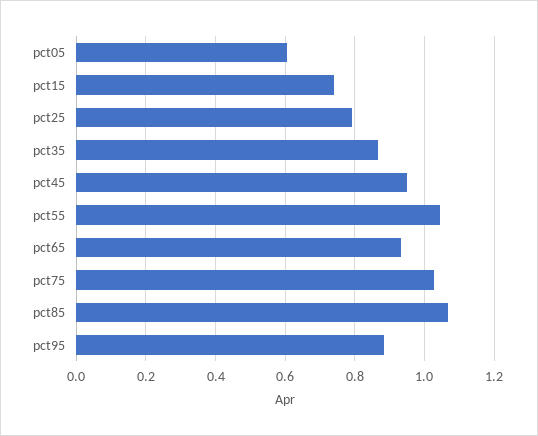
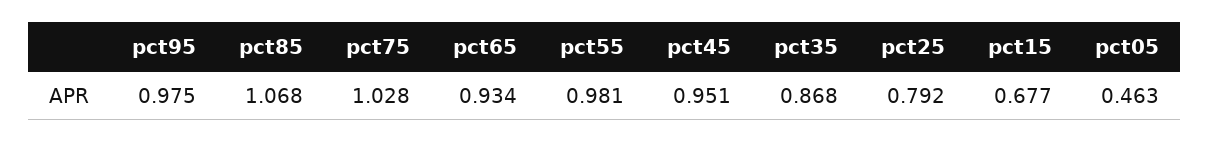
  {
-   "pct05": 0.6,
+   "pct05": 0.463,
-   "pct15": 0.74,
+   "pct15": 0.677,
    "pct25": 0.792,
    "pct35": 0.868,
    "pct45": 0.951,
-   "pct55": 1.04,
+   "pct55": 0.981,
    "pct65": 0.934,
    "pct75": 1.028,
    "pct85": 1.068,
-   "pct95": 0.88
+   "pct95": 0.975
  }

